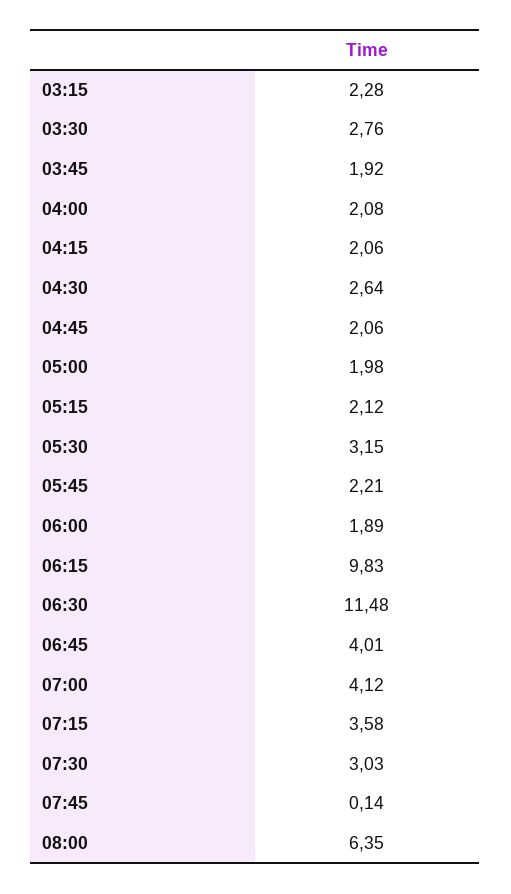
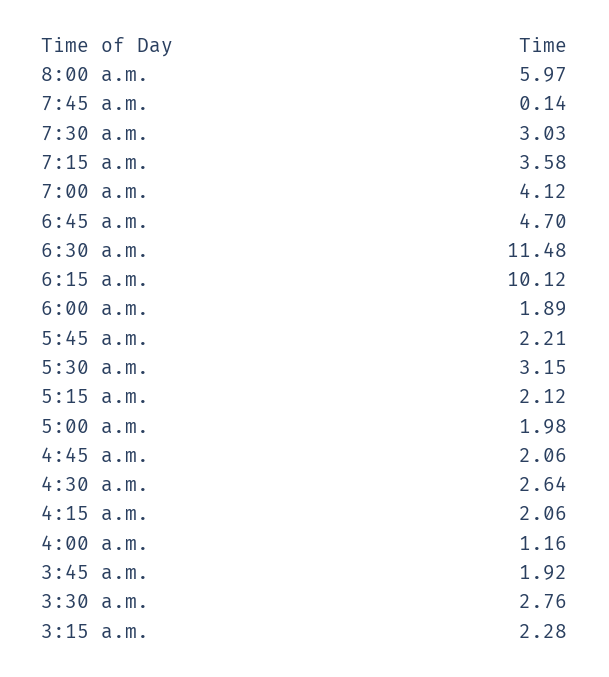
  {
    "03:15": 2.28,
    "03:30": 2.76,
    "03:45": 1.92,
-   "04:00": 2.08,
+   "04:00": 1.16,
    "04:15": 2.06,
    "04:30": 2.64,
    "04:45": 2.06,
    "05:00": 1.98,
    "05:15": 2.12,
    "05:30": 3.15,
    "05:45": 2.21,
    "06:00": 1.89,
-   "06:15": 9.83,
+   "06:15": 10.12,
    "06:30": 11.48,
-   "06:45": 4.01,
+   "06:45": 4.7,
    "07:00": 4.12,
    "07:15": 3.58,
    "07:30": 3.03,
    "07:45": 0.14,
-   "08:00": 6.35
+   "08:00": 5.97
  }

